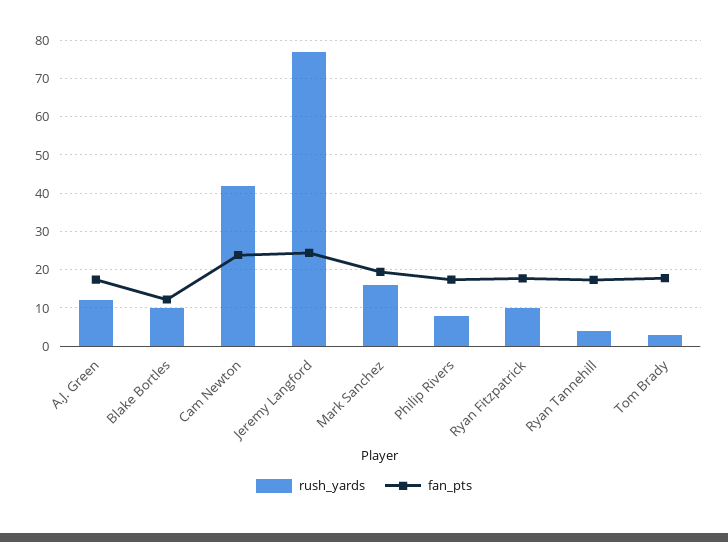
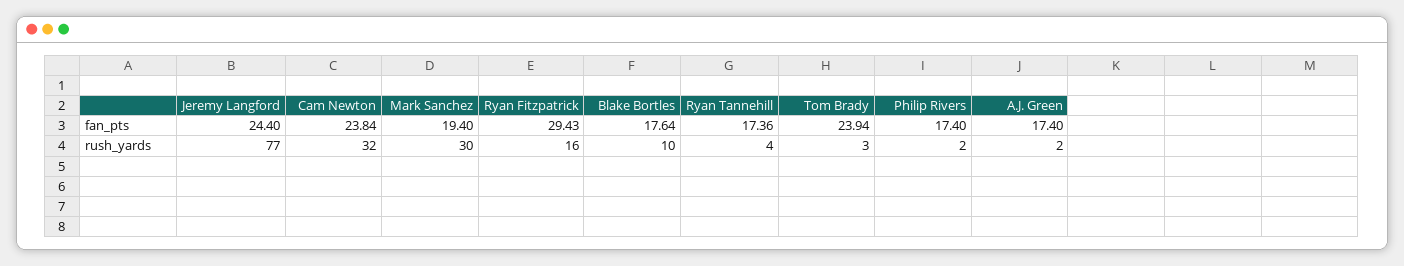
  {
    "rush_yards": {
-     "A.J. Green": 12,
+     "A.J. Green": 2,
      "Blake Bortles": 10,
-     "Cam Newton": 42,
+     "Cam Newton": 32,
      "Jeremy Langford": 77,
-     "Mark Sanchez": 16,
+     "Mark Sanchez": 30,
-     "Philip Rivers": 8,
+     "Philip Rivers": 2,
-     "Ryan Fitzpatrick": 10,
+     "Ryan Fitzpatrick": 16,
      "Ryan Tannehill": 4,
      "Tom Brady": 3
    },
    "fan_pts": {
      "A.J. Green": 17.4,
-     "Blake Bortles": 12,
+     "Blake Bortles": 17.64,
      "Cam Newton": 23.84,
      "Jeremy Langford": 24.4,
      "Mark Sanchez": 19.4,
      "Philip Rivers": 17.4,
-     "Ryan Fitzpatrick": 18,
+     "Ryan Fitzpatrick": 29.43,
      "Ryan Tannehill": 17.36,
-     "Tom Brady": 18
+     "Tom Brady": 23.94
    }
  }

